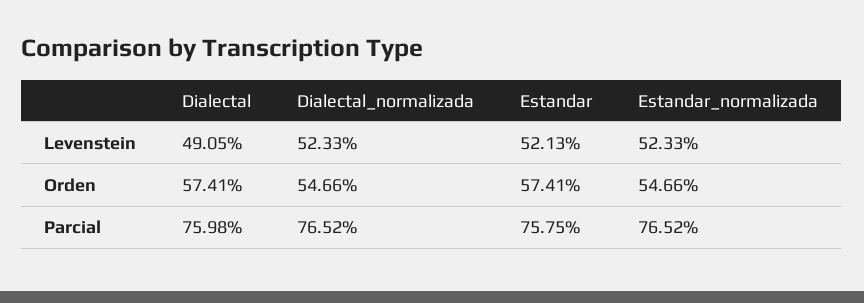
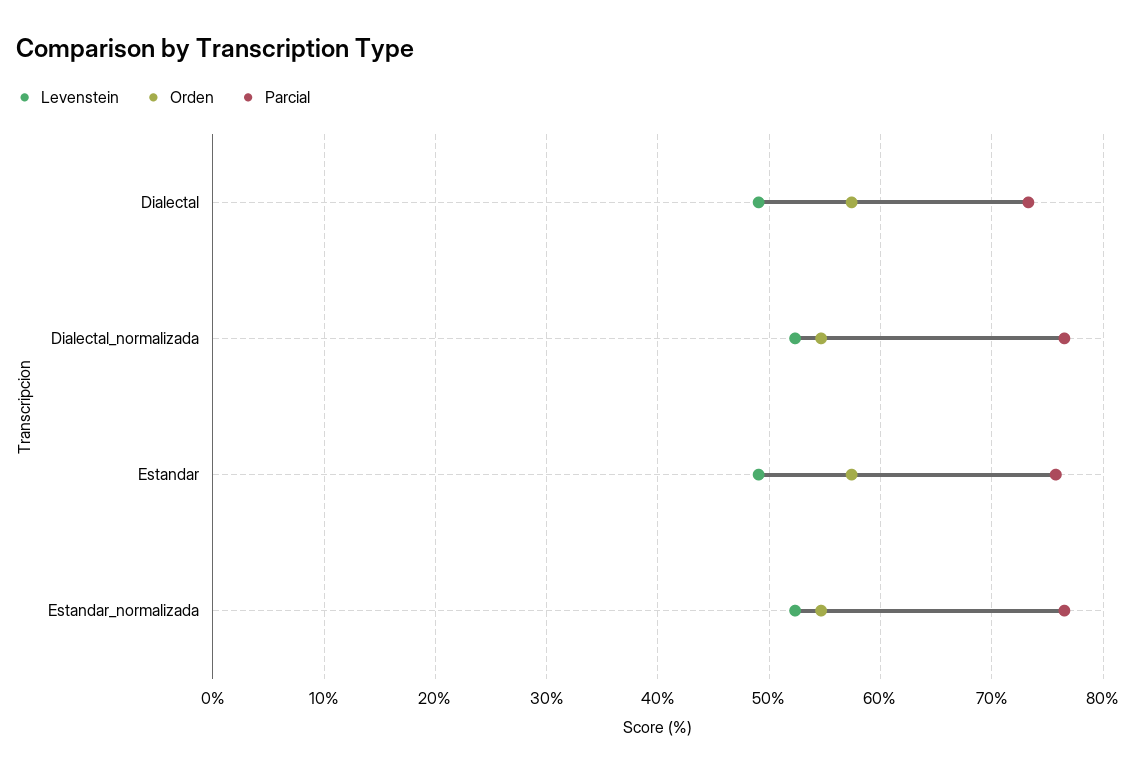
  {
    "Levenstein": {
      "Dialectal": 49.05,
      "Dialectal_normalizada": 52.33,
-     "Estandar": 52.13,
+     "Estandar": 49,
      "Estandar_normalizada": 52.33
    },
    "Orden": {
      "Dialectal": 57.41,
      "Dialectal_normalizada": 54.66,
      "Estandar": 57.41,
      "Estandar_normalizada": 54.66
    },
    "Parcial": {
-     "Dialectal": 75.98,
+     "Dialectal": 73,
      "Dialectal_normalizada": 76.52,
      "Estandar": 75.75,
      "Estandar_normalizada": 76.52
    }
  }

